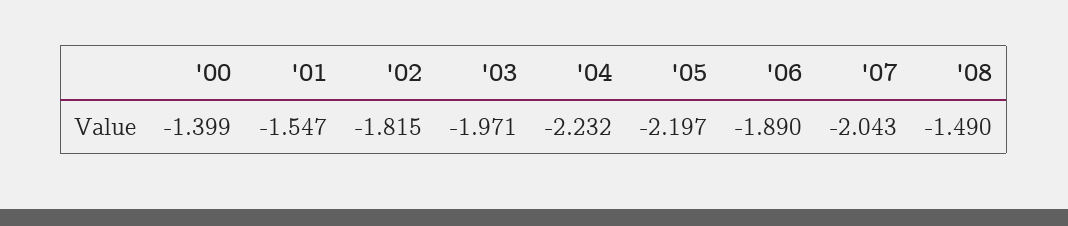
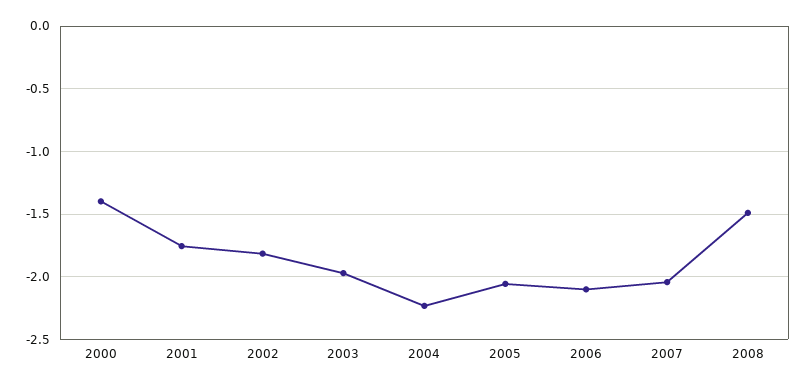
  {
    "'00": -1.399,
-   "'01": -1.547,
+   "'01": -1.75,
    "'02": -1.815,
    "'03": -1.971,
    "'04": -2.232,
-   "'05": -2.197,
+   "'05": -2.05,
-   "'06": -1.89,
+   "'06": -2.1,
    "'07": -2.043,
    "'08": -1.49
  }

